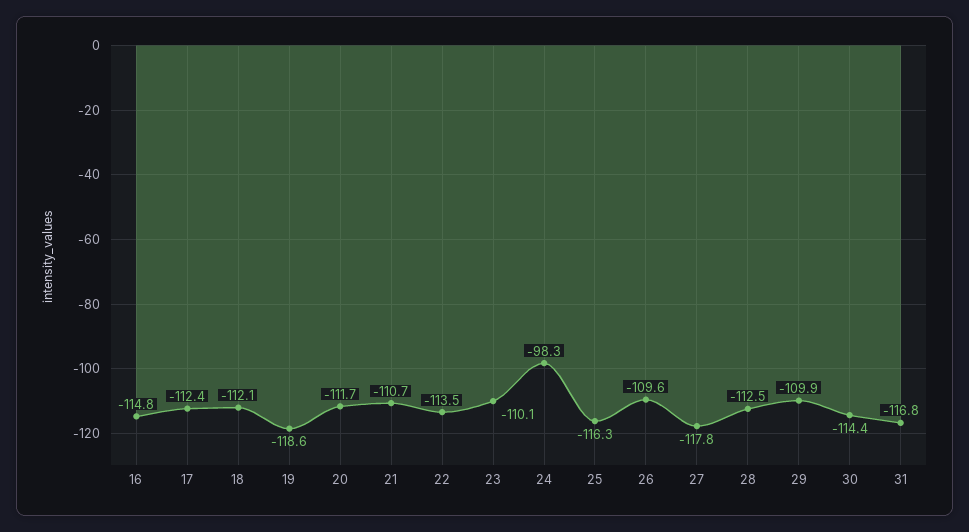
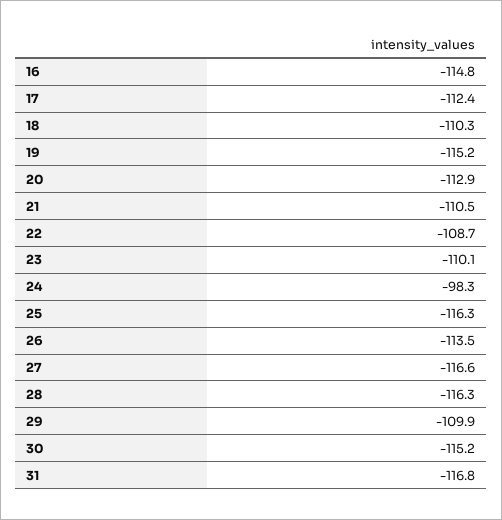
  {
    "16": -114.8,
    "17": -112.4,
-   "18": -112.1,
+   "18": -110.3,
-   "19": -118.6,
+   "19": -115.2,
-   "20": -111.7,
+   "20": -112.9,
-   "21": -110.7,
+   "21": -110.5,
-   "22": -113.5,
+   "22": -108.7,
    "23": -110.1,
    "24": -98.3,
    "25": -116.3,
-   "26": -109.6,
+   "26": -113.5,
-   "27": -117.8,
+   "27": -116.6,
-   "28": -112.5,
+   "28": -116.3,
    "29": -109.9,
-   "30": -114.4,
+   "30": -115.2,
    "31": -116.8
  }

